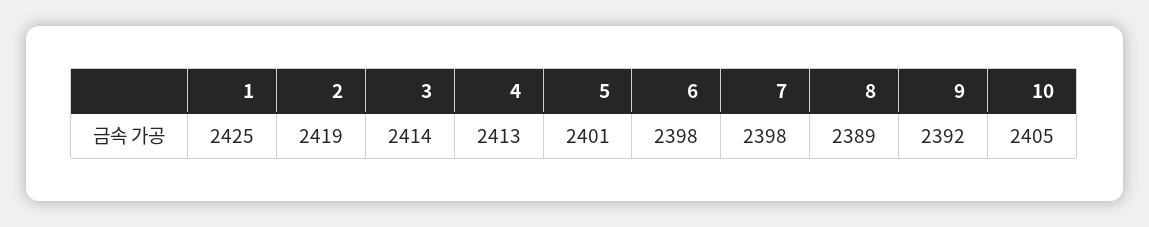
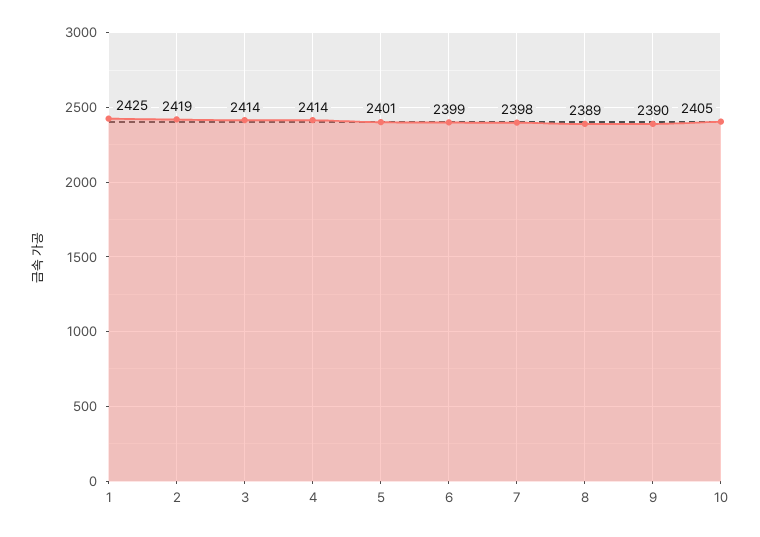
  {
    "1": 2425,
    "2": 2419,
    "3": 2414,
-   "4": 2413,
+   "4": 2414,
    "5": 2401,
-   "6": 2398,
+   "6": 2399,
    "7": 2398,
    "8": 2389,
-   "9": 2392,
+   "9": 2390,
    "10": 2405
  }

